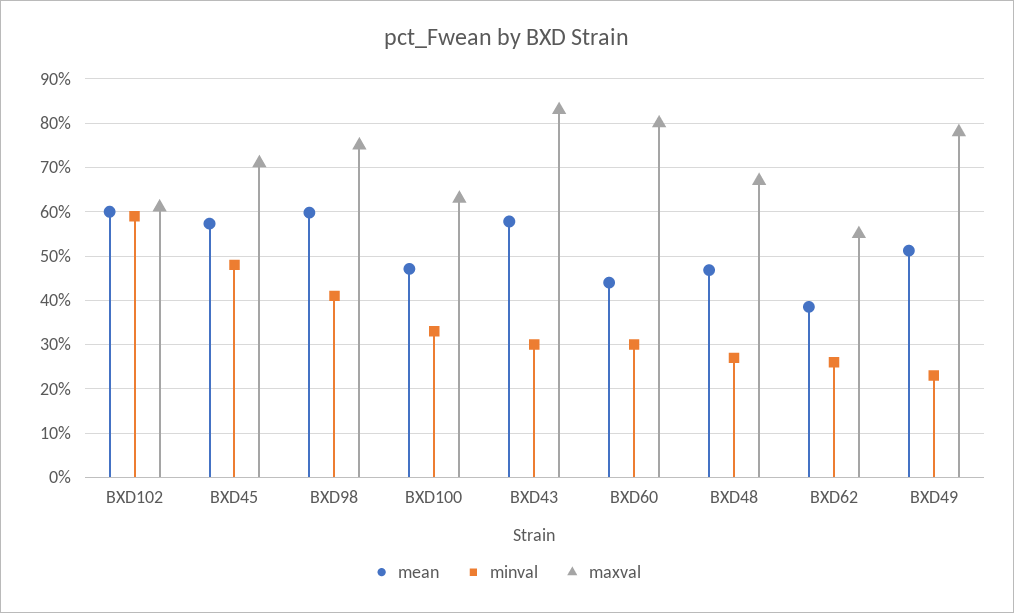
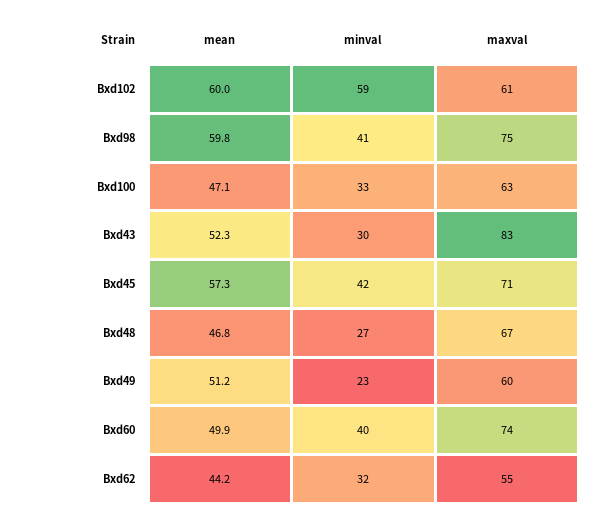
  {
    "mean": {
      "BXD102": 60,
      "BXD45": 57.3,
      "BXD98": 59.8,
      "BXD100": 47.1,
-     "BXD43": 58,
+     "BXD43": 52.3,
-     "BXD60": 44,
+     "BXD60": 49.9,
      "BXD48": 46.8,
-     "BXD62": 38,
+     "BXD62": 44.2,
      "BXD49": 51.2
    },
    "minval": {
      "BXD102": 59,
-     "BXD45": 48,
+     "BXD45": 42,
      "BXD98": 41,
      "BXD100": 33,
      "BXD43": 30,
-     "BXD60": 30,
+     "BXD60": 40,
      "BXD48": 27,
-     "BXD62": 26,
+     "BXD62": 32,
      "BXD49": 23
    },
    "maxval": {
      "BXD102": 61,
      "BXD45": 71,
      "BXD98": 75,
      "BXD100": 63,
      "BXD43": 83,
-     "BXD60": 80,
+     "BXD60": 74,
      "BXD48": 67,
      "BXD62": 55,
-     "BXD49": 78
+     "BXD49": 60
    }
  }

